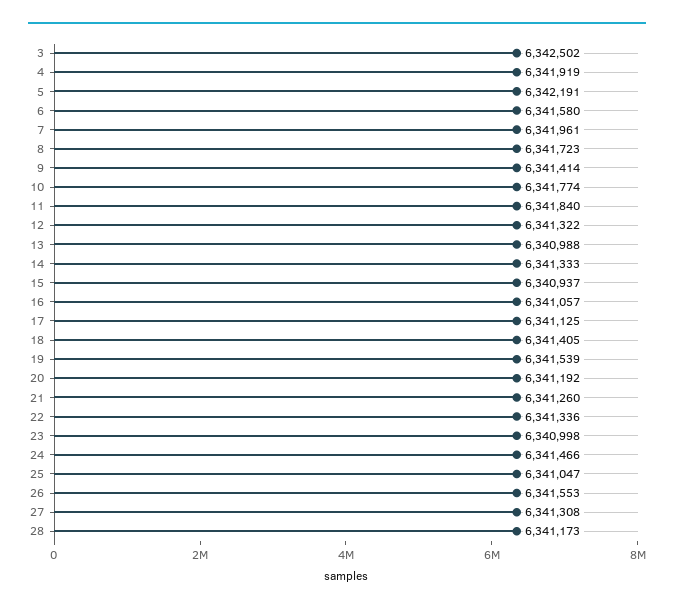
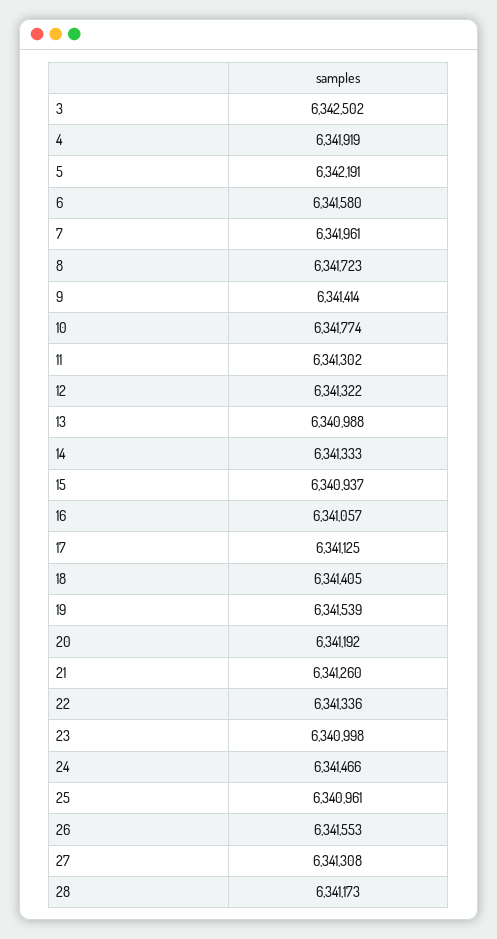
  {
    "3": 6342502,
    "4": 6341919,
    "5": 6342191,
    "6": 6341580,
    "7": 6341961,
    "8": 6341723,
    "9": 6341414,
    "10": 6341774,
-   "11": 6341840,
+   "11": 6341302,
    "12": 6341322,
    "13": 6340988,
    "14": 6341333,
    "15": 6340937,
    "16": 6341057,
    "17": 6341125,
    "18": 6341405,
    "19": 6341539,
    "20": 6341192,
    "21": 6341260,
    "22": 6341336,
    "23": 6340998,
    "24": 6341466,
-   "25": 6341047,
+   "25": 6340961,
    "26": 6341553,
    "27": 6341308,
    "28": 6341173
  }

